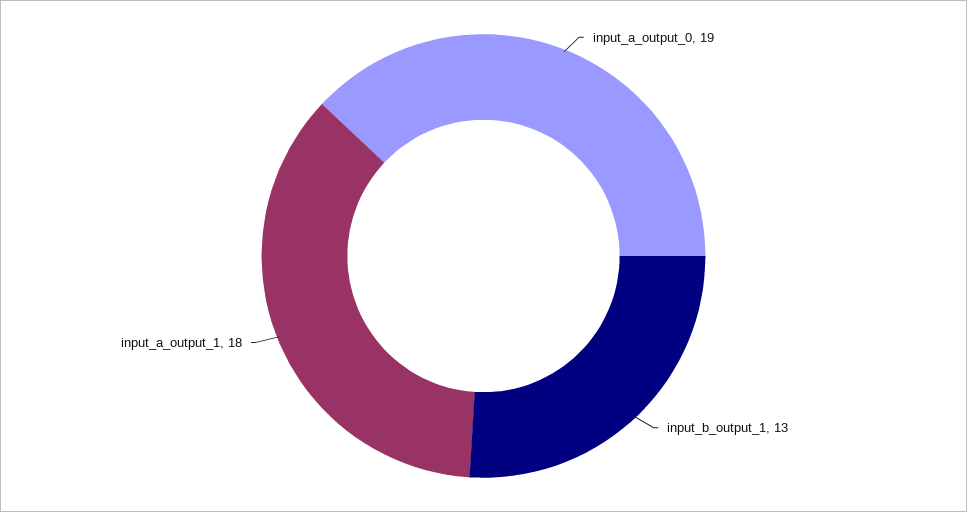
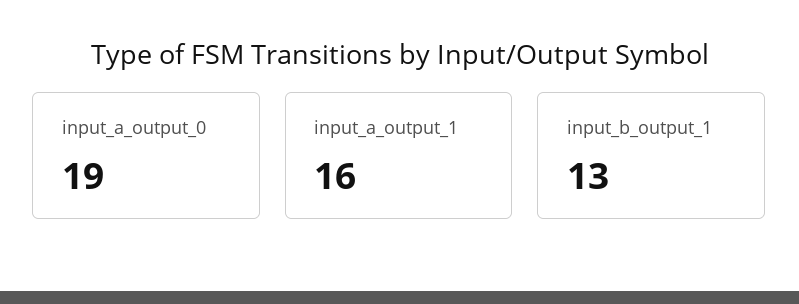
  {
    "input_a_output_0": 19,
    "input_b_output_1": 13,
-   "input_a_output_1": 18
+   "input_a_output_1": 16
  }

